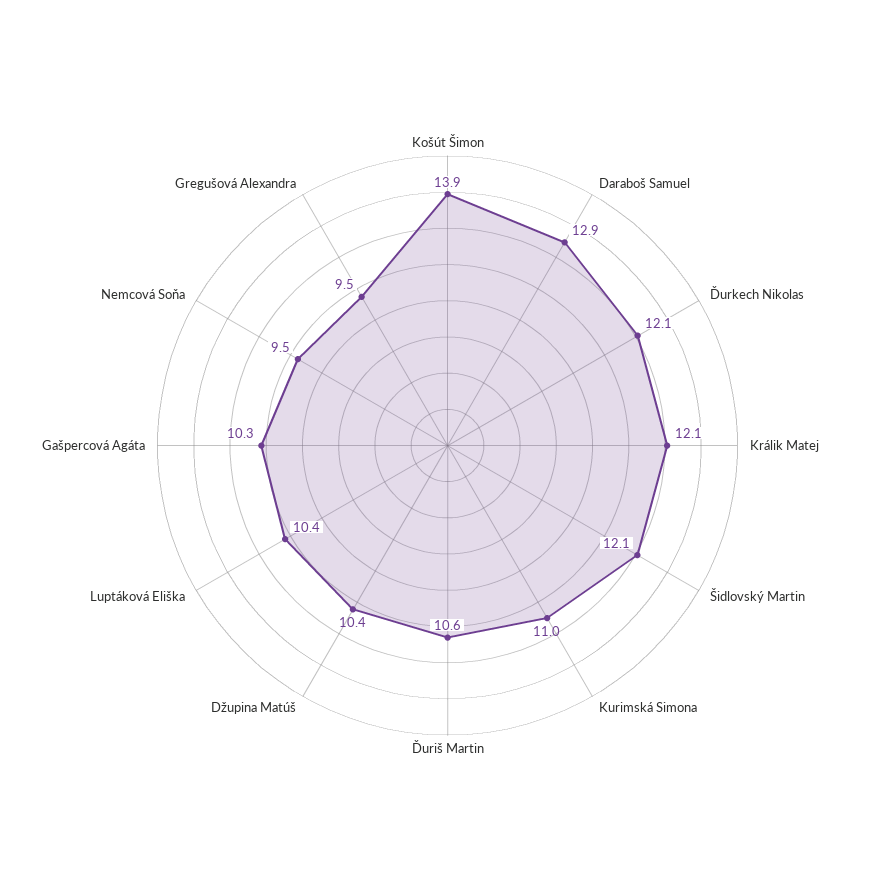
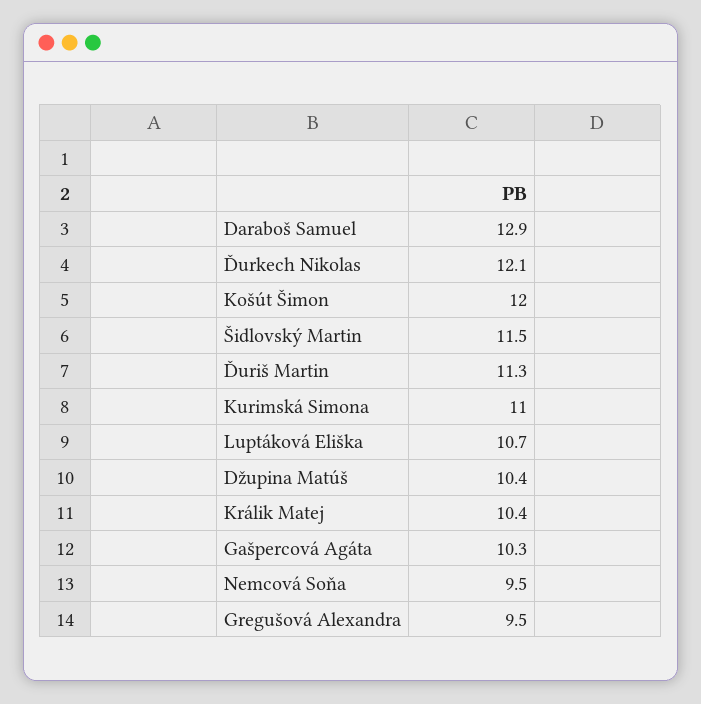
  {
-   "Košút Šimon": 13.9,
+   "Košút Šimon": 12,
    "Daraboš Samuel": 12.9,
    "Ďurkech Nikolas": 12.1,
-   "Králik Matej": 12.1,
+   "Králik Matej": 10.4,
-   "Šidlovský Martin": 12.1,
+   "Šidlovský Martin": 11.5,
    "Kurimská Simona": 11,
-   "Ďuriš Martin": 10.6,
+   "Ďuriš Martin": 11.3,
    "Džupina Matúš": 10.4,
-   "Luptáková Eliška": 10.4,
+   "Luptáková Eliška": 10.7,
    "Gašpercová Agáta": 10.3,
    "Nemcová Soňa": 9.5,
    "Gregušová Alexandra": 9.5
  }

